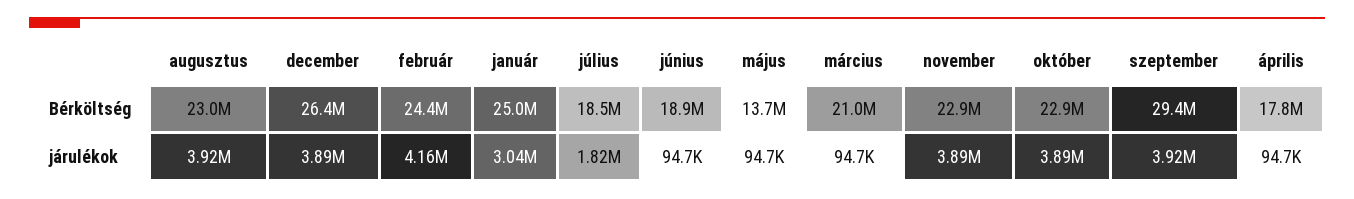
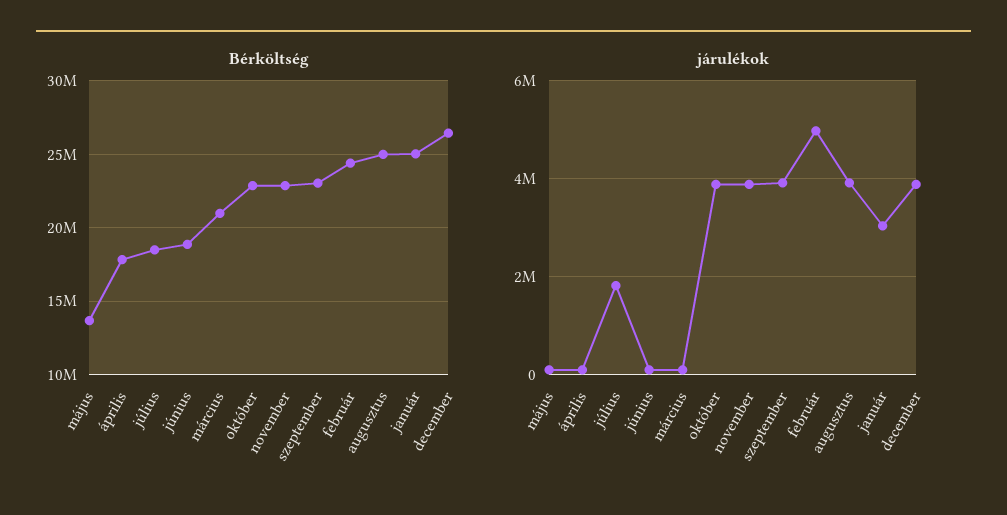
  {
    "Bérköltség": {
-     "augusztus": 23000000,
+     "augusztus": 25000000,
      "december": 26400000,
      "február": 24400000,
      "január": 25000000,
      "július": 18500000,
      "június": 18900000,
      "május": 13700000,
      "március": 21000000,
      "november": 22900000,
      "október": 22900000,
-     "szeptember": 29400000,
+     "szeptember": 23000000,
      "április": 17800000
    },
    "járulékok": {
      "augusztus": 3920000,
      "december": 3890000,
-     "február": 4160000,
+     "február": 5000000,
      "január": 3040000,
      "július": 1820000,
      "június": 94700,
      "május": 94700,
      "március": 94700,
      "november": 3890000,
      "október": 3890000,
      "szeptember": 3920000,
      "április": 94700
    }
  }

